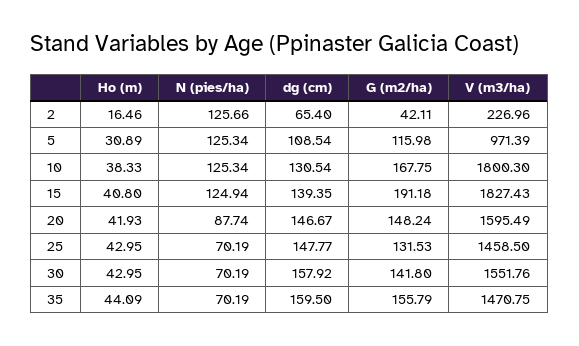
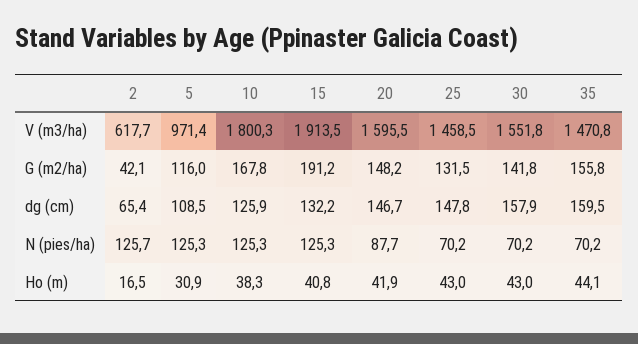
  {
    "Ho (m)": {
      "2": 16.46,
      "5": 30.89,
      "10": 38.33,
      "15": 40.8,
      "20": 41.93,
      "25": 42.95,
      "30": 42.95,
      "35": 44.09
    },
    "N (pies/ha)": {
      "2": 125.66,
      "5": 125.34,
      "10": 125.34,
-     "15": 124.94,
+     "15": 125.3,
      "20": 87.74,
      "25": 70.19,
      "30": 70.19,
      "35": 70.19
    },
    "dg (cm)": {
      "2": 65.4,
      "5": 108.54,
-     "10": 130.54,
+     "10": 125.9,
-     "15": 139.35,
+     "15": 132.2,
      "20": 146.67,
      "25": 147.77,
      "30": 157.92,
      "35": 159.5
    },
    "G (m2/ha)": {
      "2": 42.11,
      "5": 115.98,
      "10": 167.75,
      "15": 191.18,
      "20": 148.24,
      "25": 131.53,
      "30": 141.8,
      "35": 155.79
    },
    "V (m3/ha)": {
-     "2": 226.96,
+     "2": 617.7,
      "5": 971.39,
      "10": 1800.3,
-     "15": 1827.43,
+     "15": 1913.5,
      "20": 1595.49,
      "25": 1458.5,
      "30": 1551.76,
      "35": 1470.75
    }
  }

